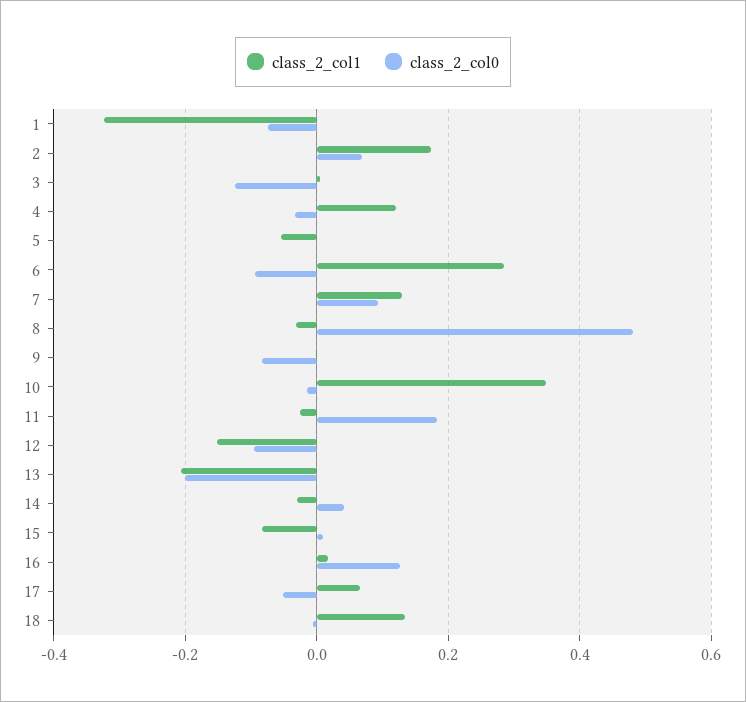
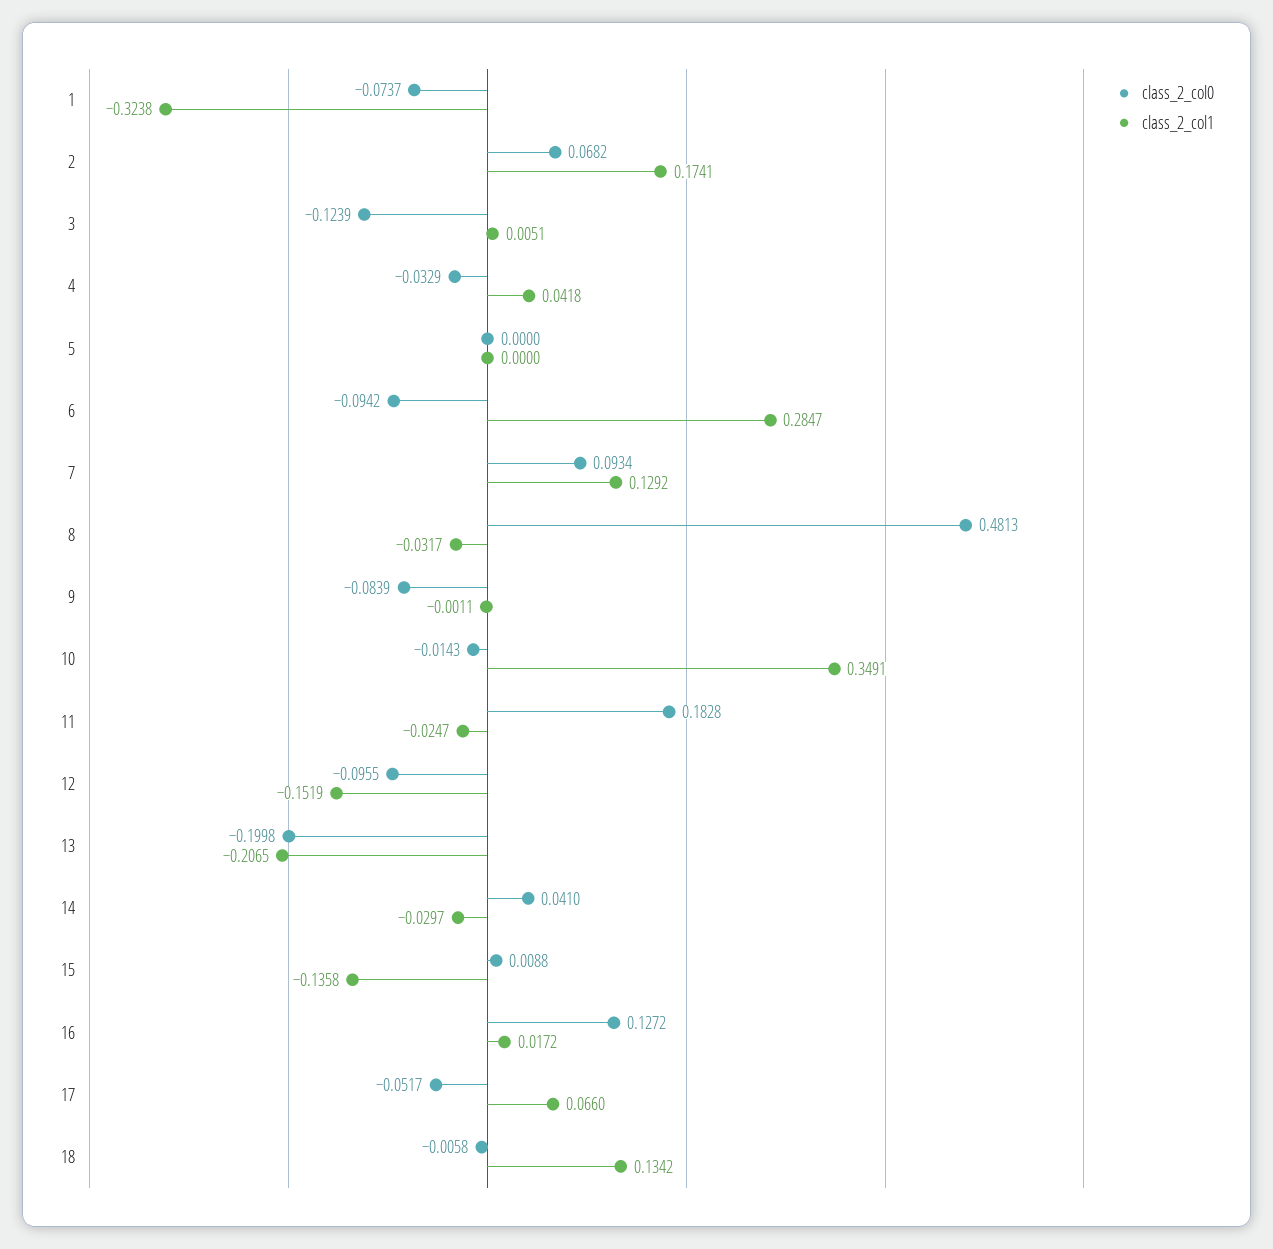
  {
    "class_2_col1": {
      "1": -0.3238,
      "2": 0.1741,
      "3": 0.0051,
-     "4": 0.12,
+     "4": 0.0418,
-     "5": -0.06,
+     "5": 0,
      "6": 0.2847,
      "7": 0.1292,
      "8": -0.0317,
      "9": -0.0011,
      "10": 0.3491,
      "11": -0.0247,
      "12": -0.1519,
      "13": -0.2065,
      "14": -0.0297,
-     "15": -0.08,
+     "15": -0.1358,
      "16": 0.0172,
      "17": 0.066,
      "18": 0.1342
    },
    "class_2_col0": {
      "1": -0.0737,
      "2": 0.0682,
      "3": -0.1239,
      "4": -0.0329,
      "5": 0,
      "6": -0.0942,
      "7": 0.0934,
      "8": 0.4813,
      "9": -0.0839,
      "10": -0.0143,
      "11": 0.1828,
      "12": -0.0955,
      "13": -0.1998,
      "14": 0.041,
      "15": 0.0088,
      "16": 0.1272,
      "17": -0.0517,
      "18": -0.0058
    }
  }

